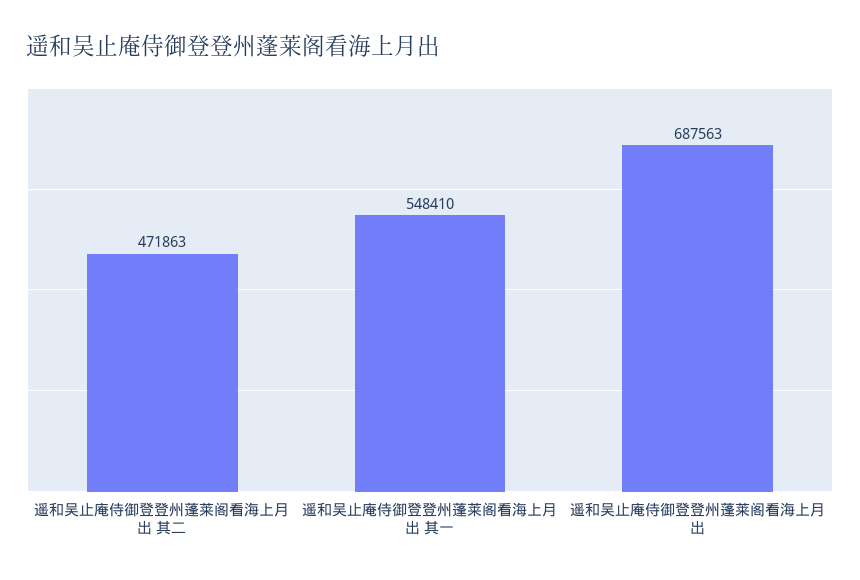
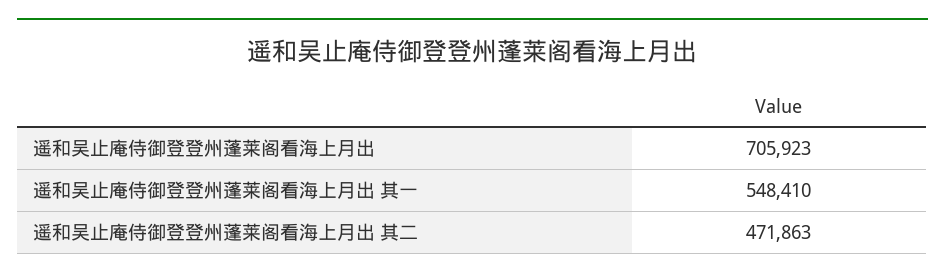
  {
    "遥和吴止庵侍御登登州蓬莱阁看海上月出 其二": 471863,
    "遥和吴止庵侍御登登州蓬莱阁看海上月出 其一": 548410,
-   "遥和吴止庵侍御登登州蓬莱阁看海上月出": 687563
+   "遥和吴止庵侍御登登州蓬莱阁看海上月出": 705923
  }

